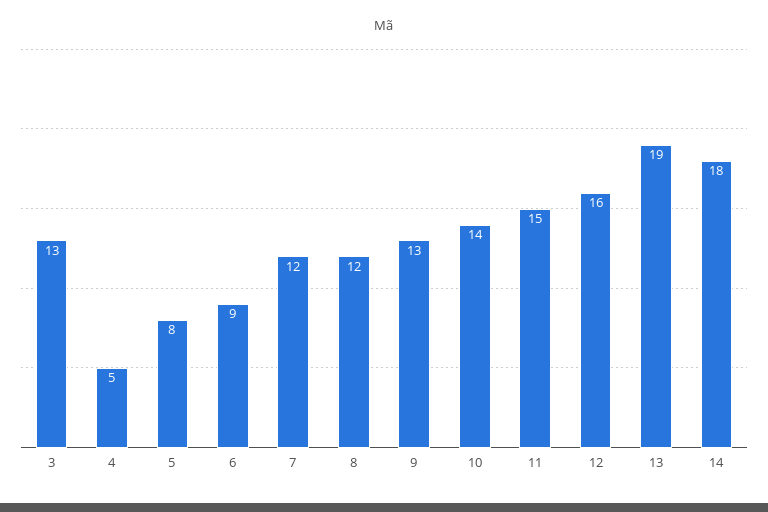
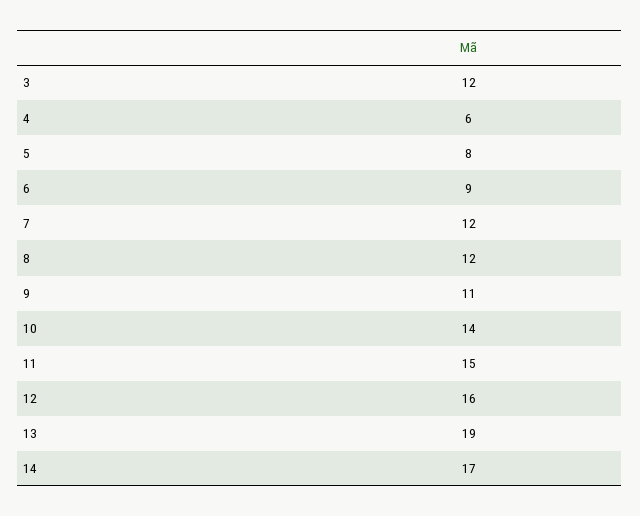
  {
-   "3": 13,
+   "3": 12,
-   "4": 5,
+   "4": 6,
    "5": 8,
    "6": 9,
    "7": 12,
    "8": 12,
-   "9": 13,
+   "9": 11,
    "10": 14,
    "11": 15,
    "12": 16,
    "13": 19,
-   "14": 18
+   "14": 17
  }

